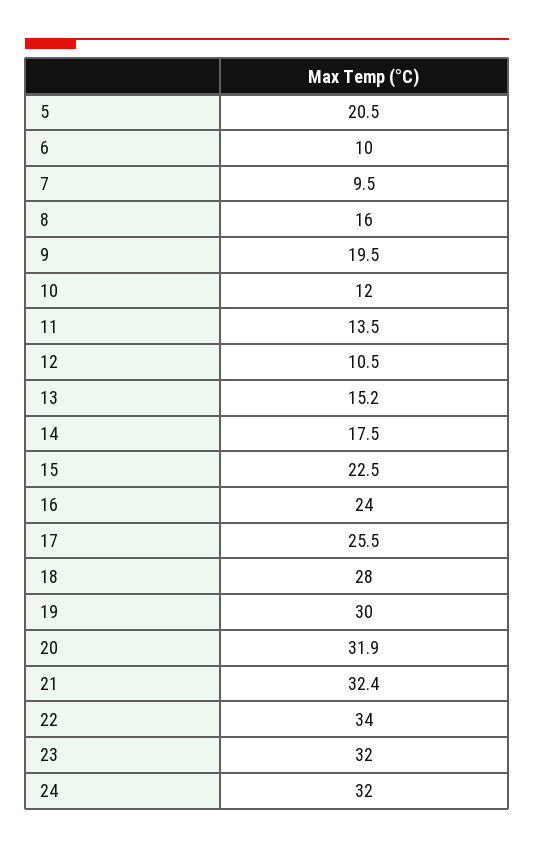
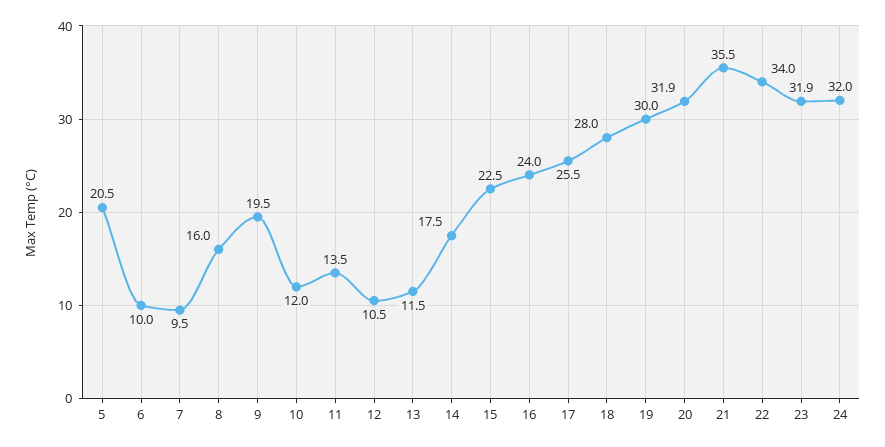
  {
    "5": 20.5,
    "6": 10,
    "7": 9.5,
    "8": 16,
    "9": 19.5,
    "10": 12,
    "11": 13.5,
    "12": 10.5,
-   "13": 15.2,
+   "13": 11.5,
    "14": 17.5,
    "15": 22.5,
    "16": 24,
    "17": 25.5,
    "18": 28,
    "19": 30,
    "20": 31.9,
-   "21": 32.4,
+   "21": 35.5,
    "22": 34,
-   "23": 32,
+   "23": 31.9,
    "24": 32
  }

